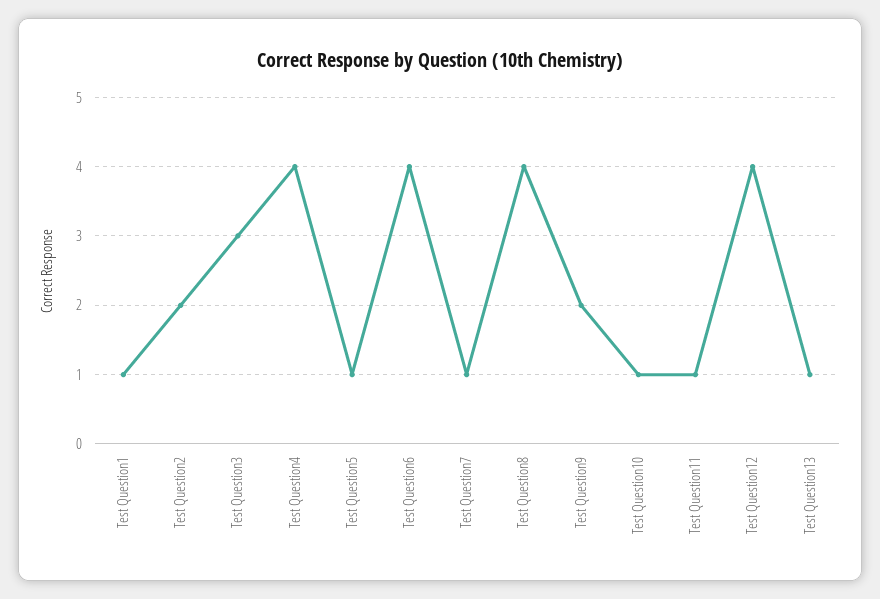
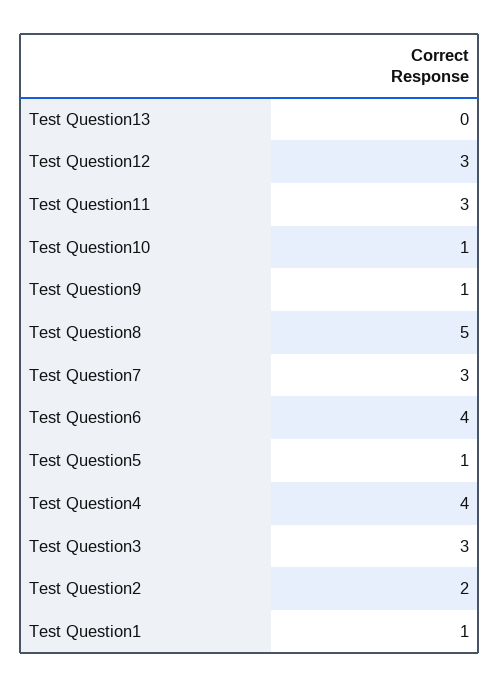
  {
    "Test Question1": 1,
    "Test Question2": 2,
    "Test Question3": 3,
    "Test Question4": 4,
    "Test Question5": 1,
    "Test Question6": 4,
-   "Test Question7": 1,
+   "Test Question7": 3,
-   "Test Question8": 4,
+   "Test Question8": 5,
-   "Test Question9": 2,
+   "Test Question9": 1,
    "Test Question10": 1,
-   "Test Question11": 1,
+   "Test Question11": 3,
-   "Test Question12": 4,
+   "Test Question12": 3,
-   "Test Question13": 1
+   "Test Question13": 0
  }

